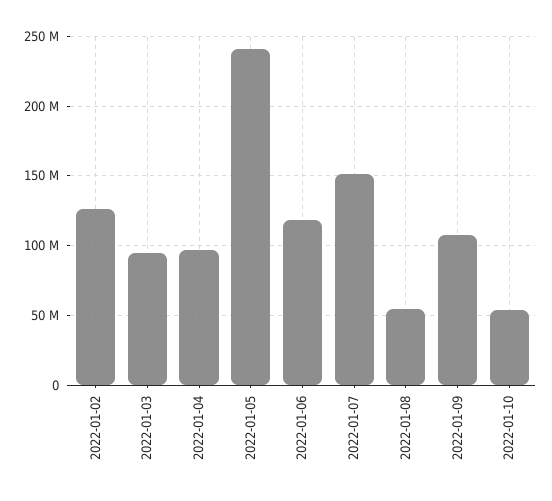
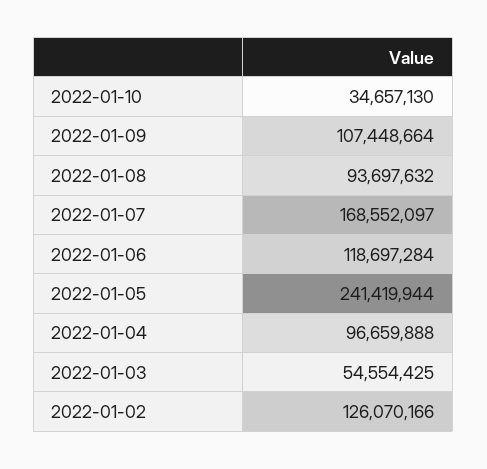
  {
    "2022-01-02": 126070166,
-   "2022-01-03": 95000000,
+   "2022-01-03": 54554425,
    "2022-01-04": 96659888,
    "2022-01-05": 241419944,
    "2022-01-06": 118697284,
-   "2022-01-07": 150000000,
+   "2022-01-07": 168552097,
-   "2022-01-08": 55000000,
+   "2022-01-08": 93697632,
    "2022-01-09": 107448664,
-   "2022-01-10": 55000000
+   "2022-01-10": 34657130
  }

